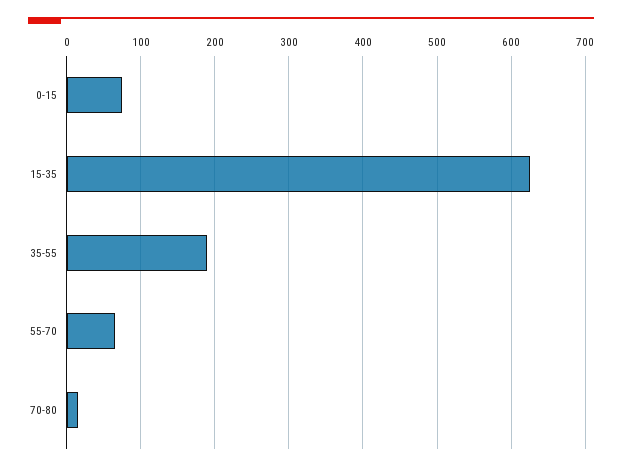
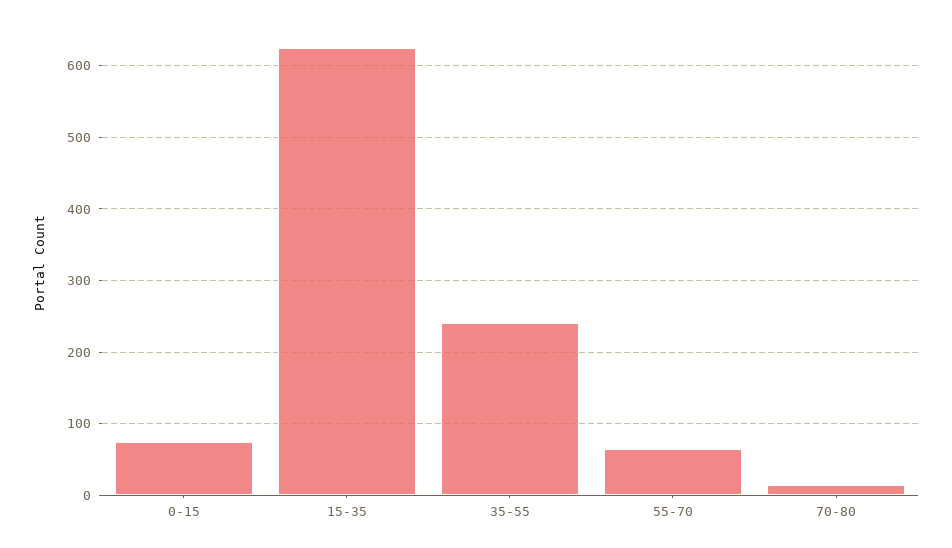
  {
    "0-15": 80,
    "15-35": 630,
-   "35-55": 190,
+   "35-55": 240,
    "55-70": 70,
    "70-80": 20
  }

